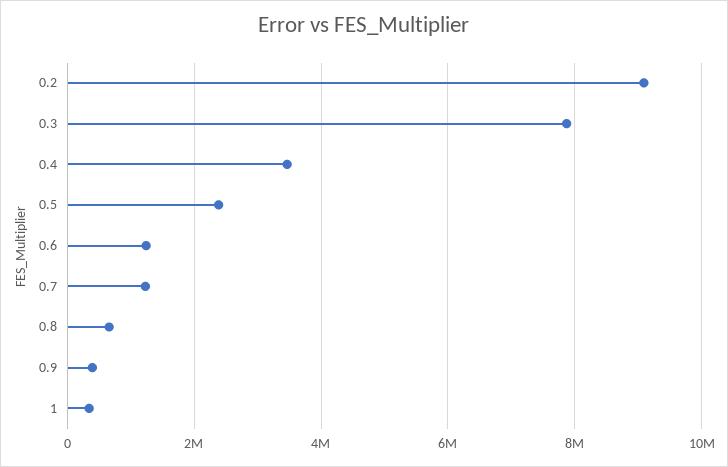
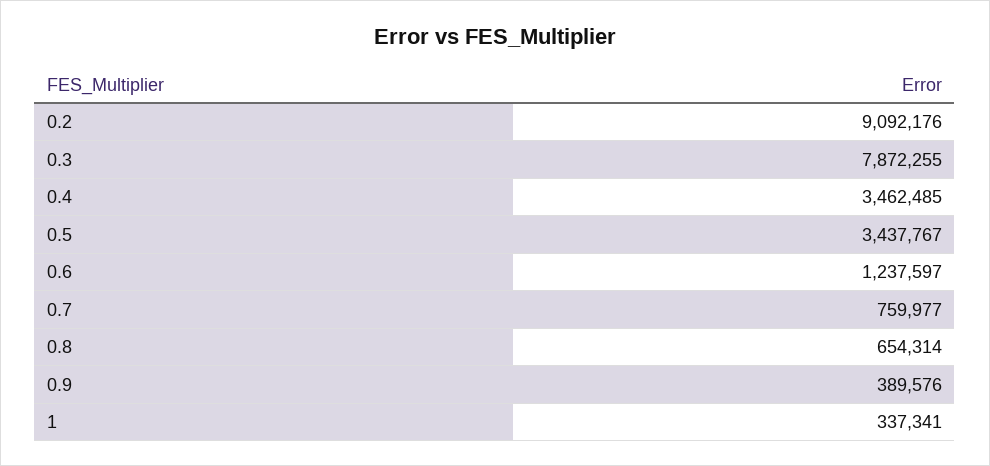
  {
    "0.2": 9092176,
    "0.3": 7872255,
    "0.4": 3462485,
-   "0.5": 2400000,
+   "0.5": 3437767,
    "0.6": 1237597,
-   "0.7": 1200000,
+   "0.7": 759977,
    "0.8": 654314,
    "0.9": 389576,
    "1": 337341
  }

